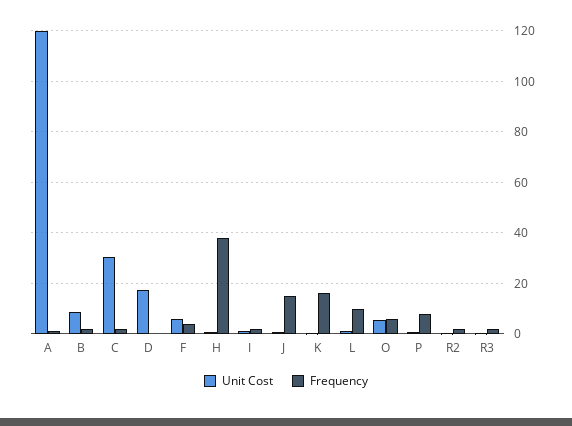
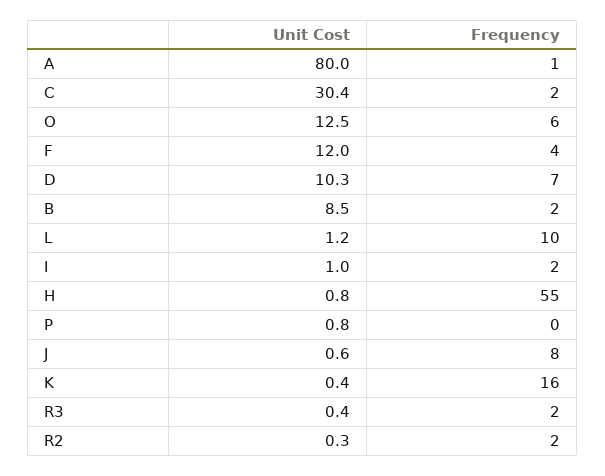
  {
    "Unit Cost": {
-     "A": 120,
+     "A": 80,
      "B": 8.5,
      "C": 30.4,
-     "D": 17.5,
+     "D": 10.3,
-     "F": 5,
+     "F": 12,
      "H": 0.8,
      "I": 1,
      "J": 0.6,
      "K": 0.4,
      "L": 1.2,
-     "O": 5,
+     "O": 12.5,
      "P": 0.8,
      "R2": 0.3,
      "R3": 0.4
    },
    "Frequency": {
      "A": 1,
      "B": 2,
      "C": 2,
-     "D": 0,
+     "D": 7,
      "F": 4,
-     "H": 37.5,
+     "H": 55,
      "I": 2,
-     "J": 15,
+     "J": 8,
      "K": 16,
      "L": 10,
      "O": 6,
-     "P": 7.5,
+     "P": 0,
      "R2": 2,
      "R3": 2
    }
  }

